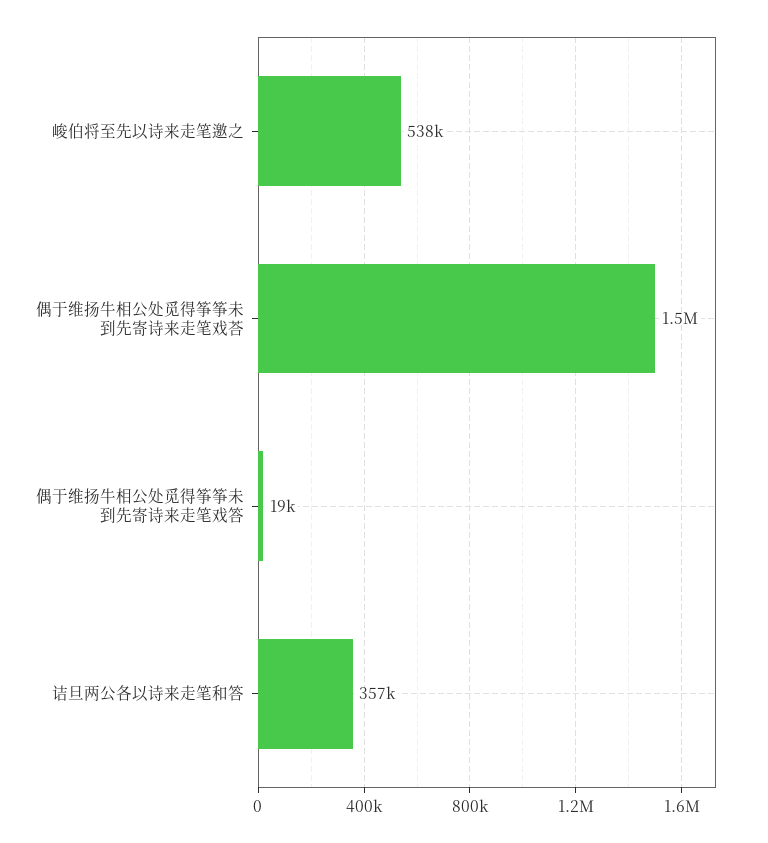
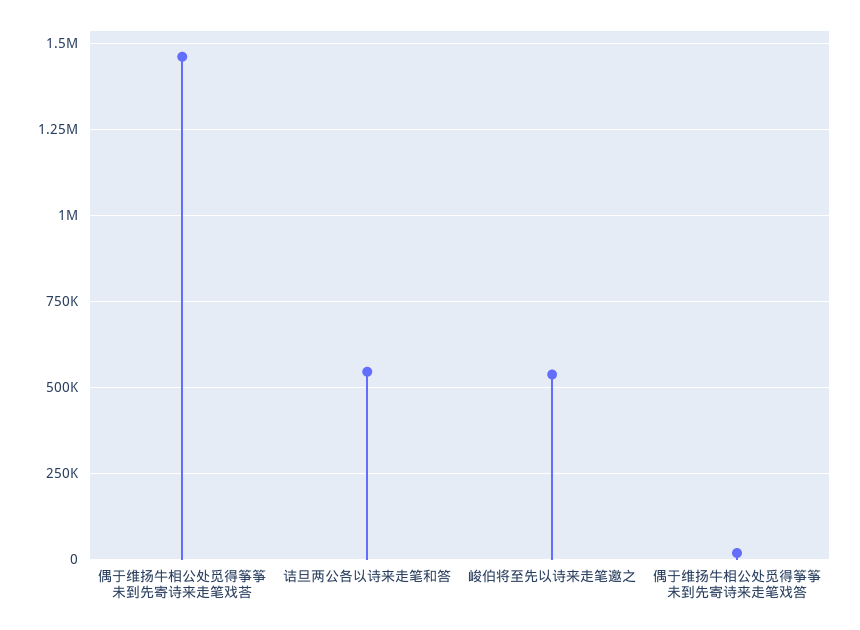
  {
    "峻伯将至先以诗来走笔邀之": 538000,
    "偶于维扬牛相公处觅得筝筝未到先寄诗来走笔戏荅": 1500000,
    "偶于维扬牛相公处觅得筝筝未到先寄诗来走笔戏答": 19000,
-   "诘旦两公各以诗来走笔和答": 357000
+   "诘旦两公各以诗来走笔和答": 550000
  }

